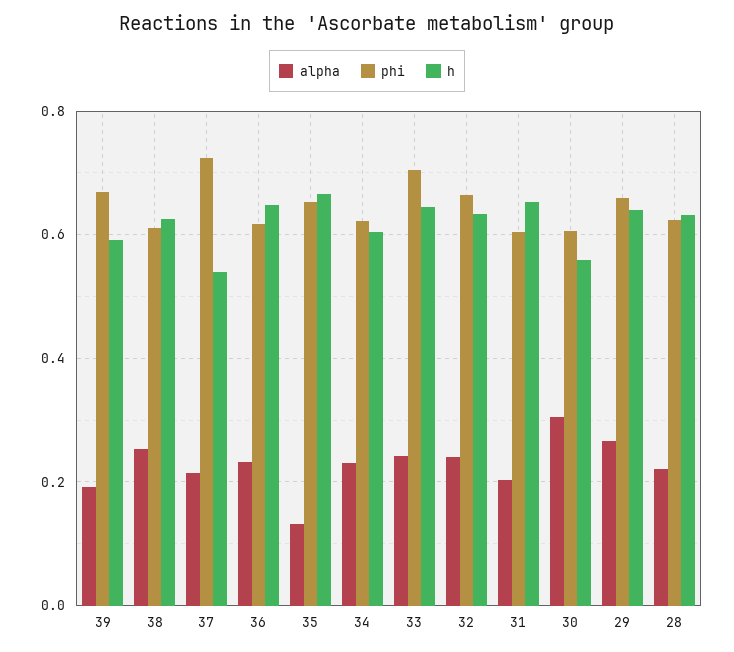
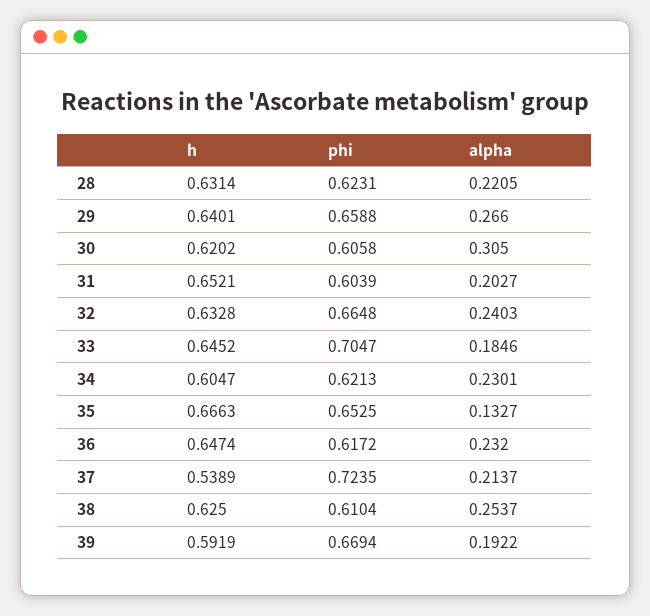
  {
    "alpha": {
      "39": 0.1922,
      "38": 0.2537,
      "37": 0.2137,
      "36": 0.232,
      "35": 0.1327,
      "34": 0.2301,
-     "33": 0.24,
+     "33": 0.1846,
      "32": 0.2403,
      "31": 0.2027,
      "30": 0.305,
      "29": 0.266,
      "28": 0.2205
    },
    "phi": {
      "39": 0.6694,
      "38": 0.6104,
      "37": 0.7235,
      "36": 0.6172,
      "35": 0.6525,
      "34": 0.6213,
      "33": 0.7047,
      "32": 0.6648,
      "31": 0.6039,
      "30": 0.6058,
      "29": 0.6588,
      "28": 0.6231
    },
    "h": {
      "39": 0.5919,
      "38": 0.625,
      "37": 0.5389,
      "36": 0.6474,
      "35": 0.6663,
      "34": 0.6047,
      "33": 0.6452,
      "32": 0.6328,
      "31": 0.6521,
-     "30": 0.56,
+     "30": 0.6202,
      "29": 0.6401,
      "28": 0.6314
    }
  }

